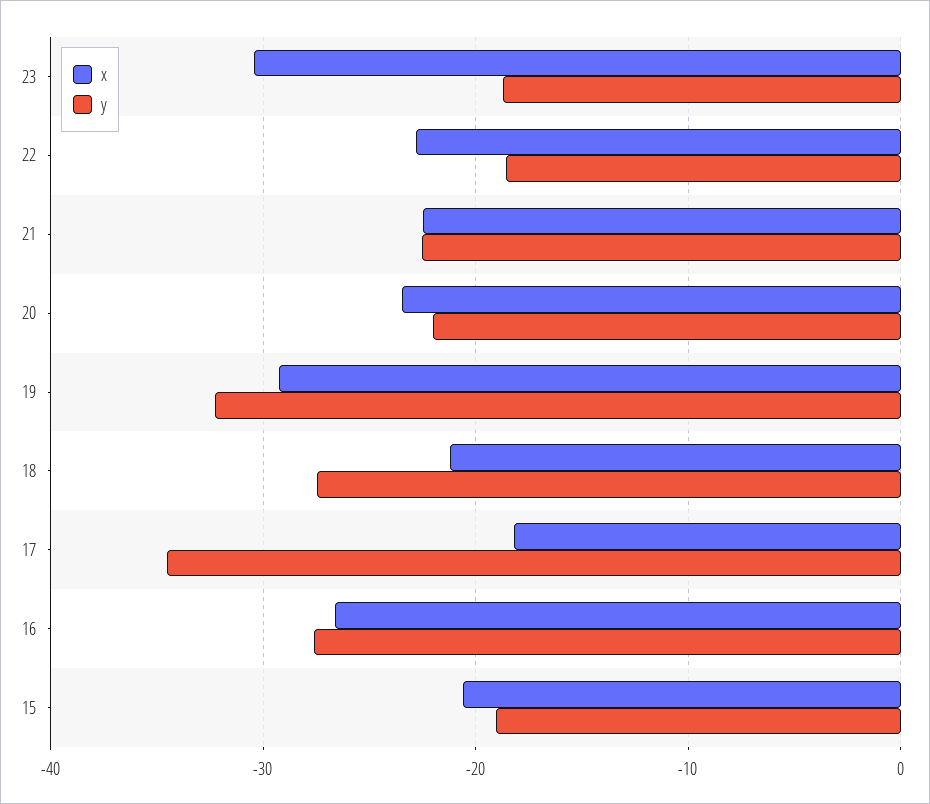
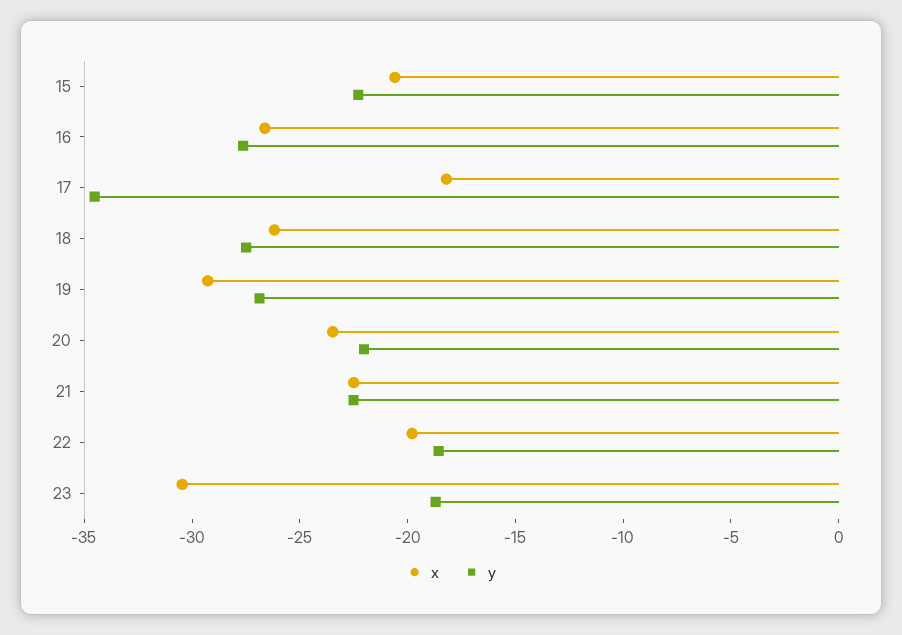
  {
    "x": {
      "23": -30,
-     "22": -23,
+     "22": -20,
      "21": -23,
      "20": -23,
      "19": -29,
-     "18": -21,
+     "18": -26,
      "17": -18,
      "16": -27,
      "15": -21
    },
    "y": {
      "23": -19,
      "22": -19,
      "21": -23,
      "20": -22,
-     "19": -32,
+     "19": -27,
      "18": -27,
      "17": -35,
      "16": -28,
-     "15": -19
+     "15": -22
    }
  }

